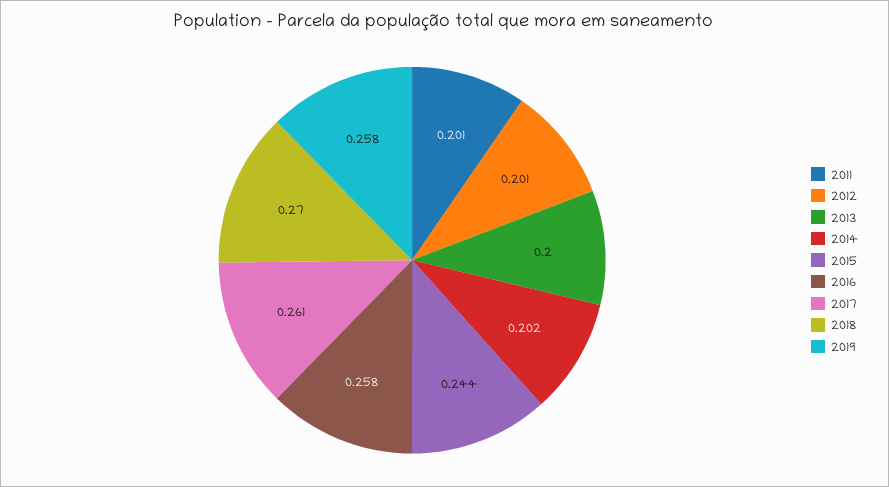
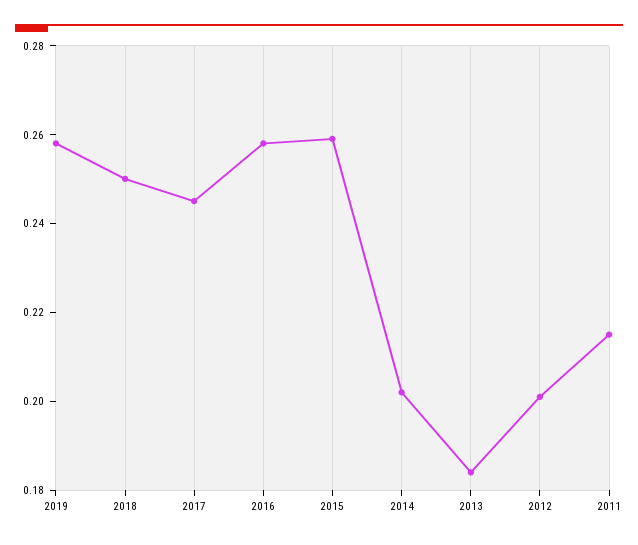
  {
-   "2011": 0.201,
+   "2011": 0.215,
    "2012": 0.201,
-   "2013": 0.2,
+   "2013": 0.185,
    "2014": 0.202,
-   "2015": 0.244,
+   "2015": 0.26,
    "2016": 0.258,
-   "2017": 0.261,
+   "2017": 0.245,
-   "2018": 0.27,
+   "2018": 0.25,
    "2019": 0.258
  }

